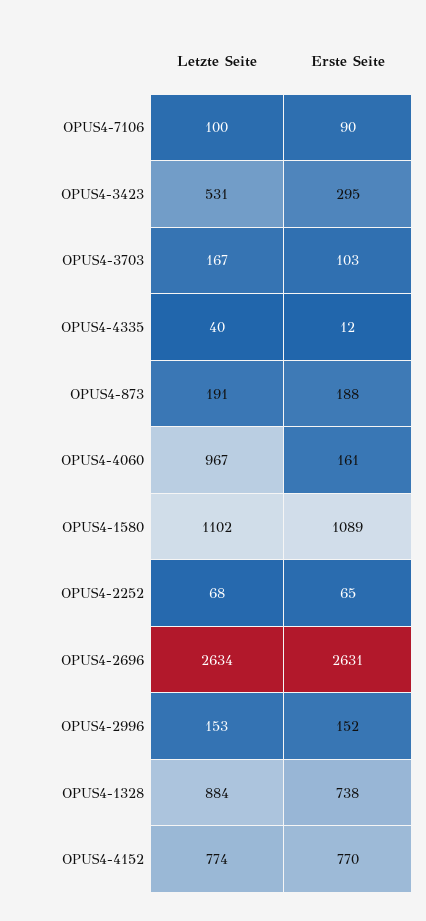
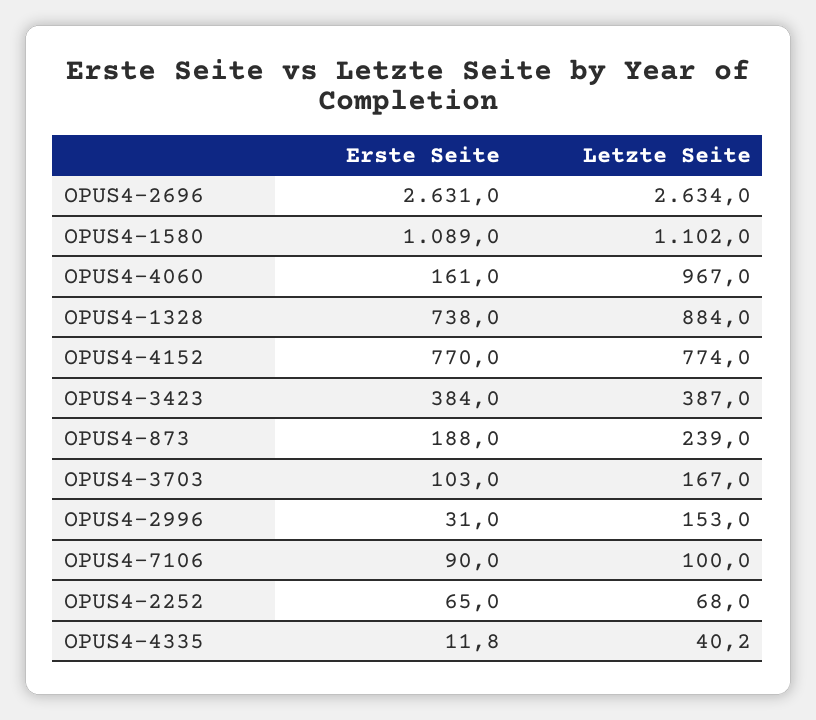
  {
    "Letzte Seite": {
      "OPUS4-7106": 100,
-     "OPUS4-3423": 531,
+     "OPUS4-3423": 387,
      "OPUS4-3703": 167,
      "OPUS4-4335": 40.2,
-     "OPUS4-873": 191,
+     "OPUS4-873": 239,
      "OPUS4-4060": 967,
      "OPUS4-1580": 1102,
      "OPUS4-2252": 68,
      "OPUS4-2696": 2634,
      "OPUS4-2996": 153,
      "OPUS4-1328": 884,
      "OPUS4-4152": 774
    },
    "Erste Seite": {
      "OPUS4-7106": 90,
-     "OPUS4-3423": 295,
+     "OPUS4-3423": 384,
      "OPUS4-3703": 103,
      "OPUS4-4335": 11.8,
      "OPUS4-873": 188,
      "OPUS4-4060": 161,
      "OPUS4-1580": 1089,
      "OPUS4-2252": 65,
      "OPUS4-2696": 2631,
-     "OPUS4-2996": 152,
+     "OPUS4-2996": 31,
      "OPUS4-1328": 738,
      "OPUS4-4152": 770
    }
  }

